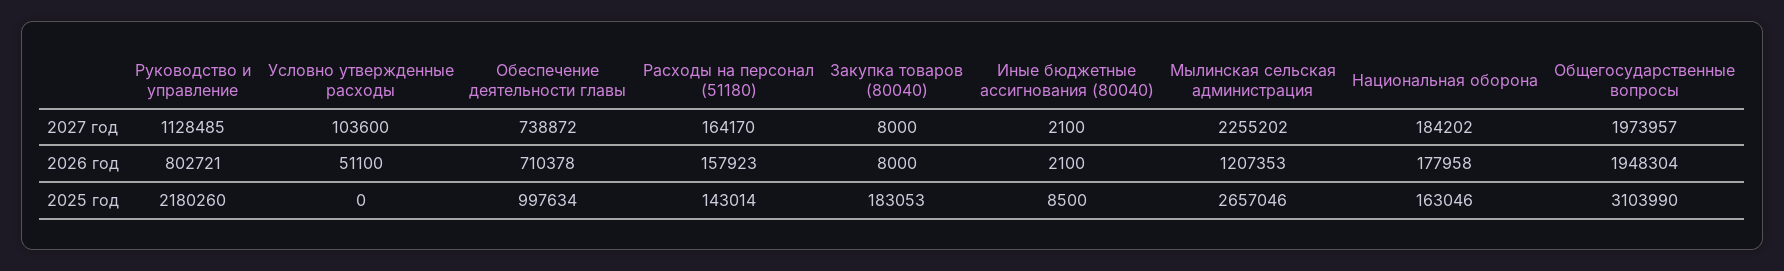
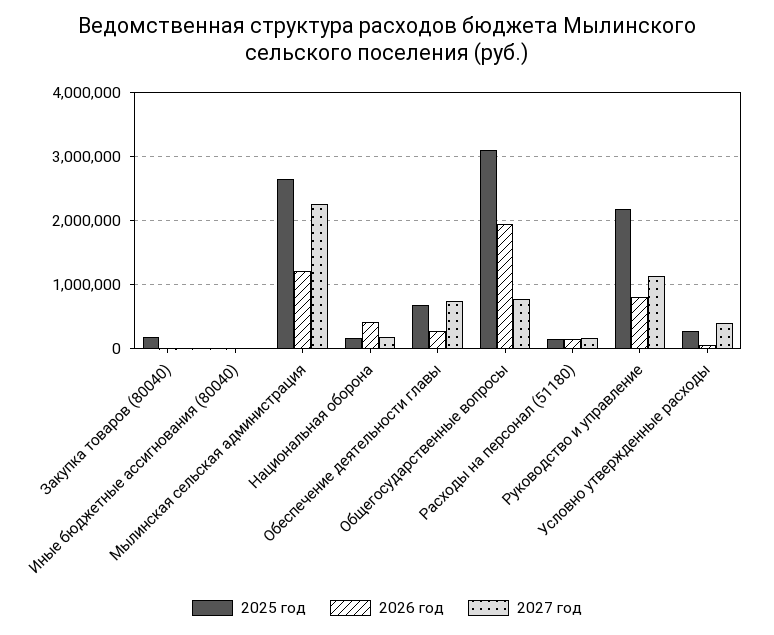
  {
    "2027 год": {
      "Руководство и управление": 1128485,
-     "Условно утвержденные расходы": 103600,
+     "Условно утвержденные расходы": 400000,
      "Обеспечение деятельности главы": 738872,
      "Расходы на персонал (51180)": 164170,
      "Закупка товаров (80040)": 8000,
      "Иные бюджетные ассигнования (80040)": 2100,
      "Мылинская сельская администрация": 2255202,
      "Национальная оборона": 184202,
-     "Общегосударственные вопросы": 1973957
+     "Общегосударственные вопросы": 800000
    },
    "2026 год": {
      "Руководство и управление": 802721,
      "Условно утвержденные расходы": 51100,
-     "Обеспечение деятельности главы": 710378,
+     "Обеспечение деятельности главы": 300000,
      "Расходы на персонал (51180)": 157923,
      "Закупка товаров (80040)": 8000,
      "Иные бюджетные ассигнования (80040)": 2100,
      "Мылинская сельская администрация": 1207353,
-     "Национальная оборона": 177958,
+     "Национальная оборона": 400000,
      "Общегосударственные вопросы": 1948304
    },
    "2025 год": {
      "Руководство и управление": 2180260,
-     "Условно утвержденные расходы": 0,
+     "Условно утвержденные расходы": 300000,
-     "Обеспечение деятельности главы": 997634,
+     "Обеспечение деятельности главы": 700000,
      "Расходы на персонал (51180)": 143014,
      "Закупка товаров (80040)": 183053,
      "Иные бюджетные ассигнования (80040)": 8500,
      "Мылинская сельская администрация": 2657046,
      "Национальная оборона": 163046,
      "Общегосударственные вопросы": 3103990
    }
  }

